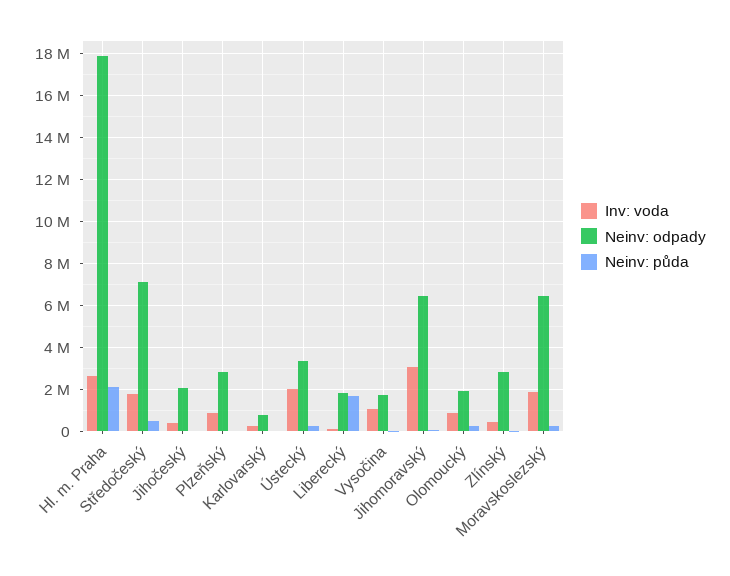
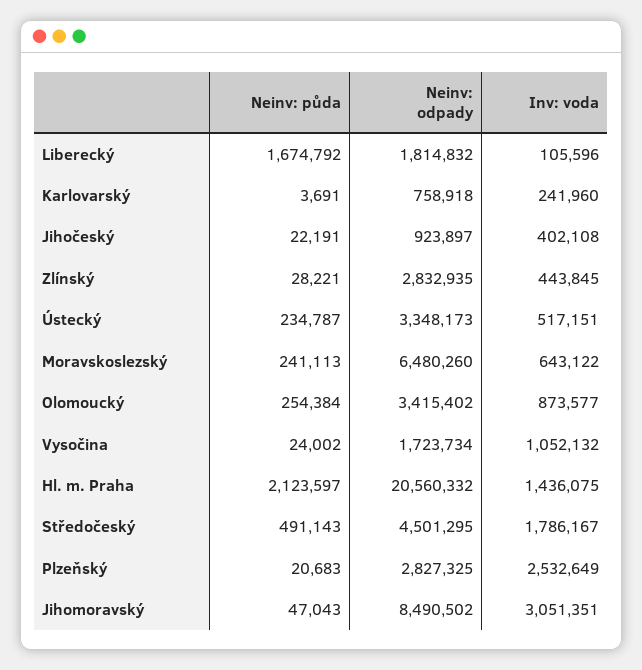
  {
    "Inv: voda": {
-     "Hl. m. Praha": 2500000,
+     "Hl. m. Praha": 1436075,
      "Středočeský": 1786167,
      "Jihočeský": 402108,
-     "Plzeňský": 1000000,
+     "Plzeňský": 2532649,
      "Karlovarský": 241960,
-     "Ústecký": 2000000,
+     "Ústecký": 517151,
      "Liberecký": 105596,
      "Vysočina": 1052132,
      "Jihomoravský": 3051351,
      "Olomoucký": 873577,
      "Zlínský": 443845,
-     "Moravskoslezský": 2000000
+     "Moravskoslezský": 643122
    },
    "Neinv: odpady": {
-     "Hl. m. Praha": 18000000,
+     "Hl. m. Praha": 20560332,
-     "Středočeský": 7000000,
+     "Středočeský": 4501295,
-     "Jihočeský": 2000000,
+     "Jihočeský": 923897,
      "Plzeňský": 2827325,
      "Karlovarský": 758918,
      "Ústecký": 3348173,
      "Liberecký": 1814832,
      "Vysočina": 1723734,
-     "Jihomoravský": 6500000,
+     "Jihomoravský": 8490502,
-     "Olomoucký": 2000000,
+     "Olomoucký": 3415402,
      "Zlínský": 2832935,
      "Moravskoslezský": 6480260
    },
    "Neinv: půda": {
      "Hl. m. Praha": 2123597,
      "Středočeský": 491143,
      "Jihočeský": 22191,
      "Plzeňský": 20683,
      "Karlovarský": 3691,
      "Ústecký": 234787,
      "Liberecký": 1674792,
      "Vysočina": 24002,
      "Jihomoravský": 47043,
      "Olomoucký": 254384,
      "Zlínský": 28221,
      "Moravskoslezský": 241113
    }
  }

